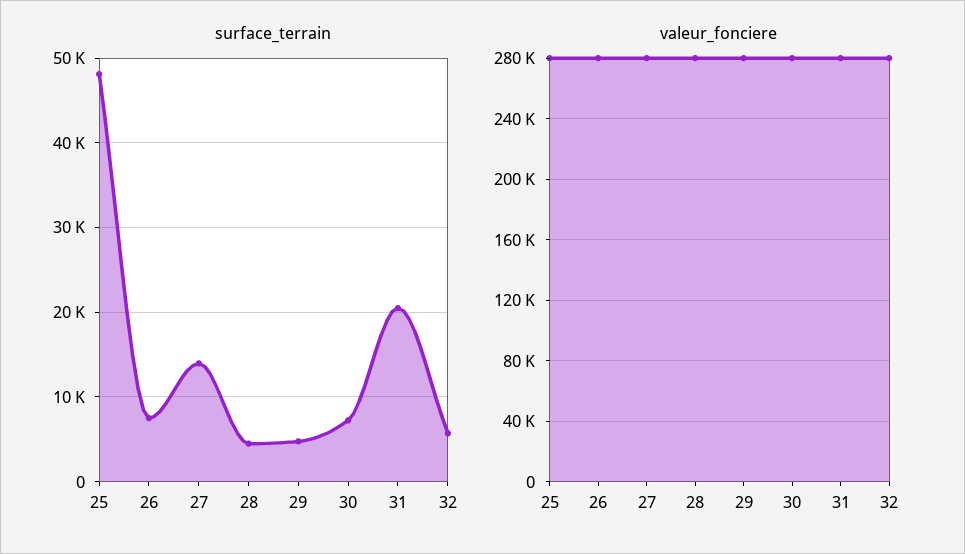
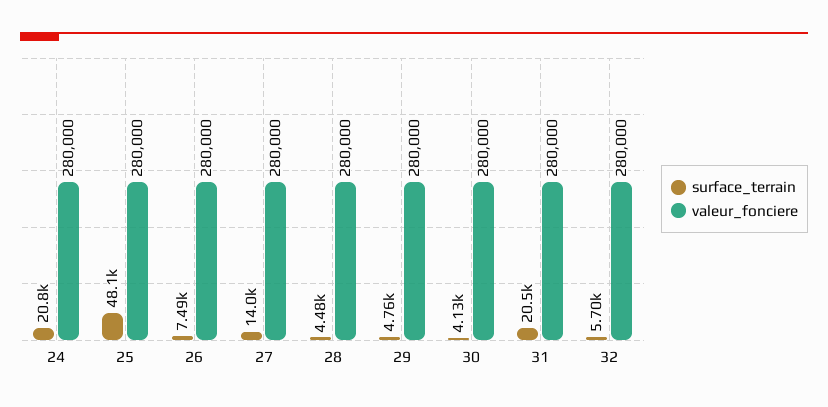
  {
    "surface_terrain": {
      "25": 48100,
      "26": 7490,
      "27": 14000,
      "28": 4480,
      "29": 4760,
-     "30": 7000,
+     "30": 4130,
      "31": 20500,
-     "32": 5700
+     "32": 5700,
+     "24": 20800
    },
    "valeur_fonciere": {
      "25": 280000,
      "26": 280000,
      "27": 280000,
      "28": 280000,
      "29": 280000,
      "30": 280000,
      "31": 280000,
-     "32": 280000
+     "32": 280000,
+     "24": 280000
    }
  }

